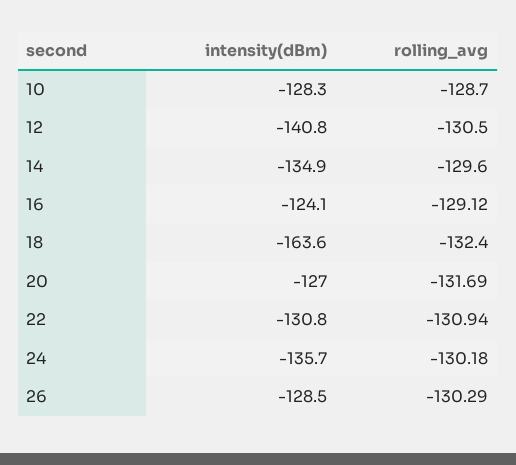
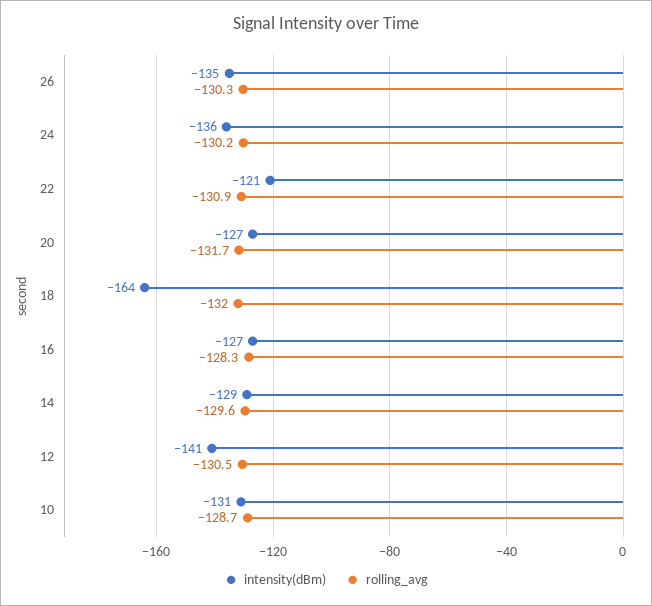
  {
    "intensity(dBm)": {
-     "10": -128.3,
+     "10": -131,
      "12": -140.8,
-     "14": -134.9,
+     "14": -129,
-     "16": -124.1,
+     "16": -127,
      "18": -163.6,
      "20": -127,
-     "22": -130.8,
+     "22": -121,
      "24": -135.7,
-     "26": -128.5
+     "26": -135
    },
    "rolling_avg": {
      "10": -128.7,
      "12": -130.5,
      "14": -129.6,
-     "16": -129.12,
+     "16": -128.3,
-     "18": -132.4,
+     "18": -132,
      "20": -131.69,
      "22": -130.94,
      "24": -130.18,
      "26": -130.29
    }
  }

